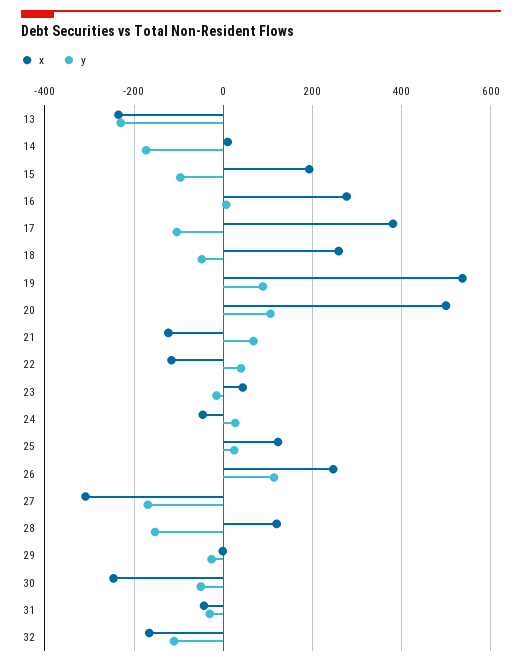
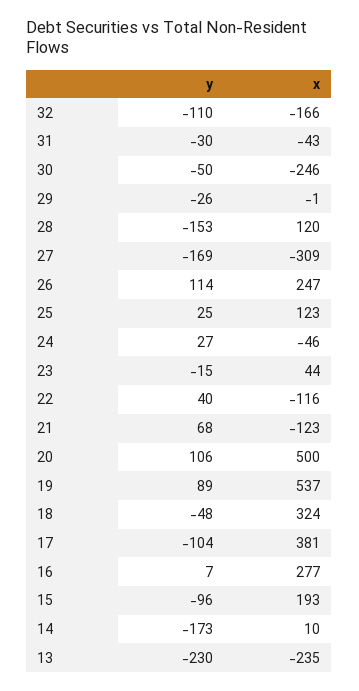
  {
    "x": {
      "13": -235,
      "14": 10,
      "15": 193,
      "16": 277,
      "17": 381,
-     "18": 260,
+     "18": 324,
      "19": 537,
      "20": 500,
      "21": -123,
      "22": -116,
      "23": 44,
      "24": -46,
      "25": 123,
      "26": 247,
      "27": -309,
      "28": 120,
      "29": -1,
      "30": -246,
      "31": -43,
      "32": -166
    },
    "y": {
      "13": -230,
      "14": -173,
      "15": -96,
      "16": 7,
      "17": -104,
      "18": -48,
      "19": 89,
      "20": 106,
      "21": 68,
      "22": 40,
      "23": -15,
      "24": 27,
      "25": 25,
      "26": 114,
      "27": -169,
      "28": -153,
      "29": -26,
      "30": -50,
      "31": -30,
      "32": -110
    }
  }

